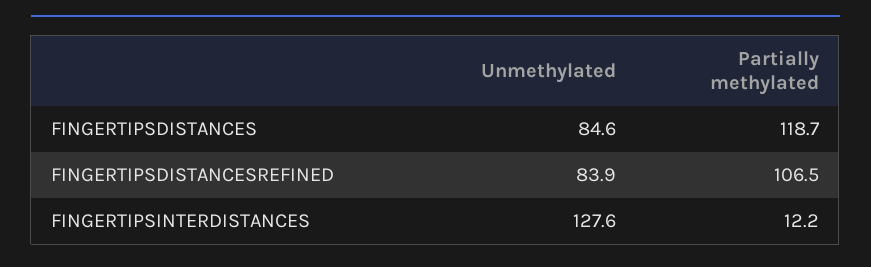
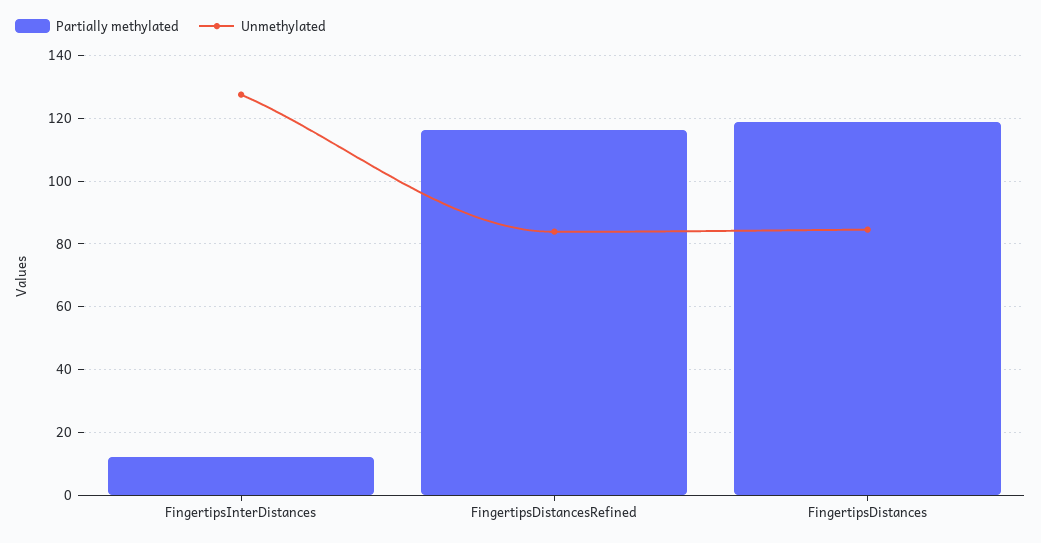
  {
    "Unmethylated": {
      "FINGERTIPSDISTANCES": 84.6,
      "FINGERTIPSDISTANCESREFINED": 83.9,
      "FINGERTIPSINTERDISTANCES": 127.6
    },
    "Partially methylated": {
      "FINGERTIPSDISTANCES": 118.7,
-     "FINGERTIPSDISTANCESREFINED": 106.5,
+     "FINGERTIPSDISTANCESREFINED": 116,
      "FINGERTIPSINTERDISTANCES": 12.2
    }
  }

